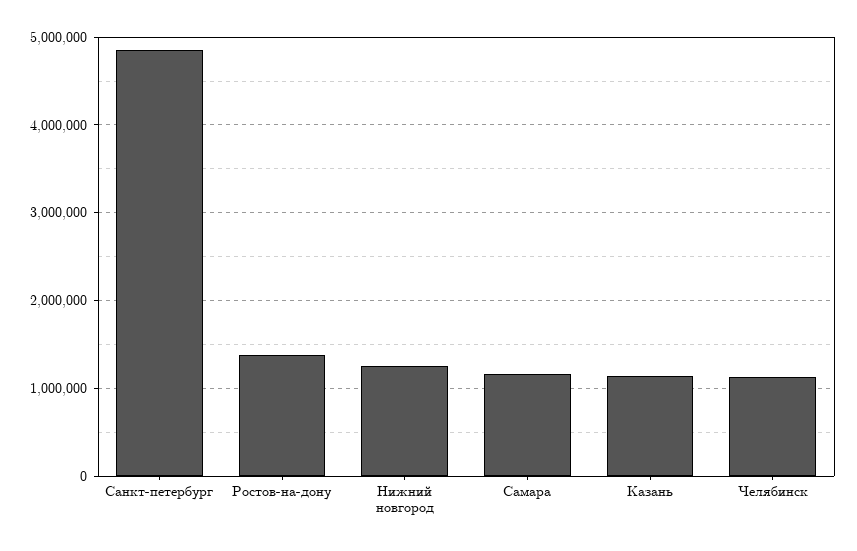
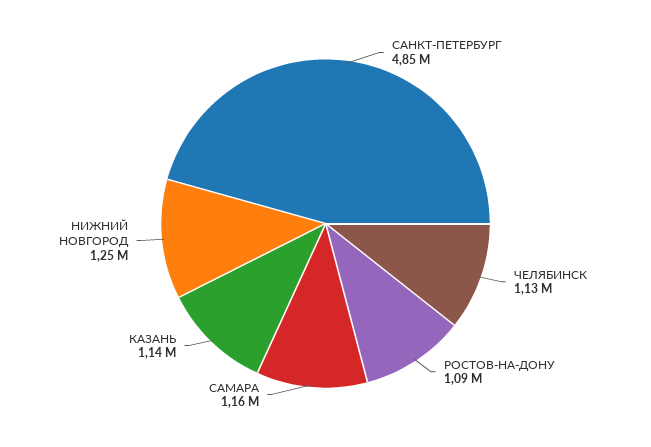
  {
    "Санкт-петербург": 4850000,
-   "Ростов-на-дону": 1400000,
+   "Ростов-на-дону": 1090000,
    "Нижний новгород": 1250000,
    "Самара": 1160000,
    "Казань": 1140000,
    "Челябинск": 1130000
  }

